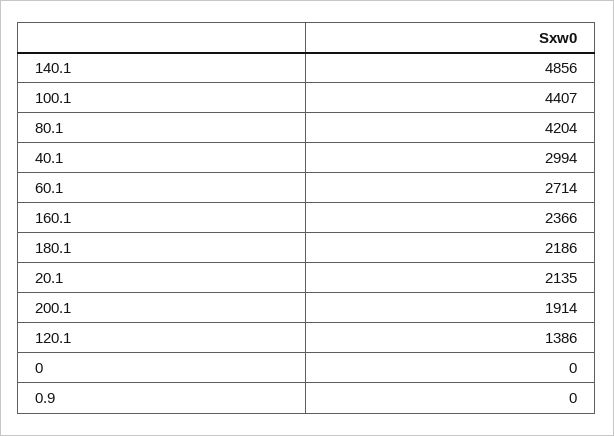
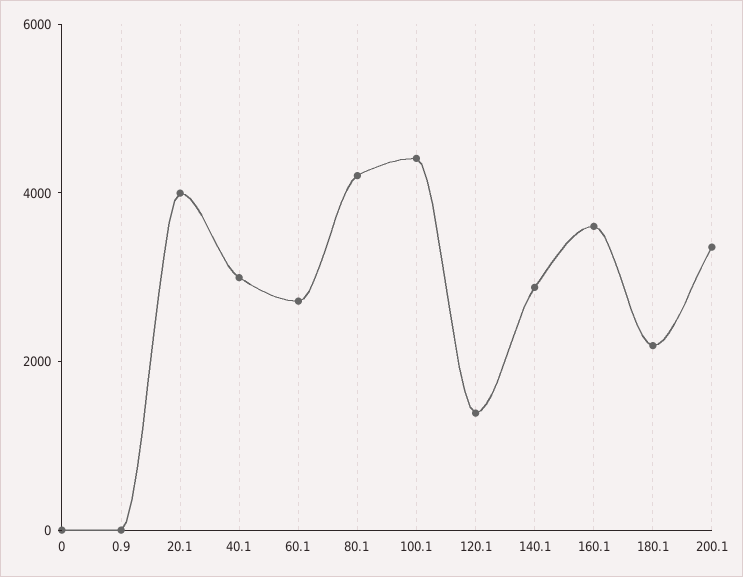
  {
-   "140.1": 4856,
+   "140.1": 3000,
    "100.1": 4407,
    "80.1": 4204,
    "40.1": 2994,
    "60.1": 2714,
-   "160.1": 2366,
+   "160.1": 3500,
    "180.1": 2186,
-   "20.1": 2135,
+   "20.1": 4000,
-   "200.1": 1914,
+   "200.1": 3500,
    "120.1": 1386,
    "0": 0,
    "0.9": 0
  }

